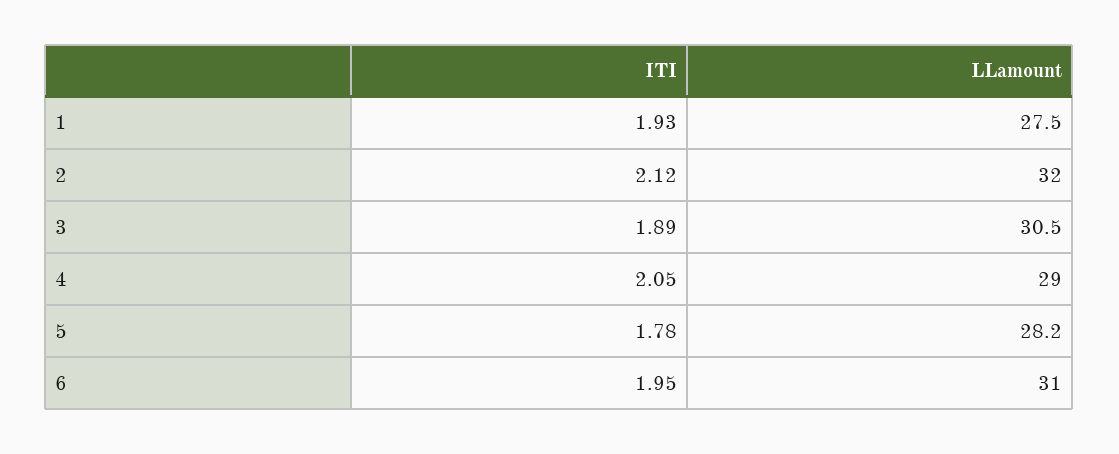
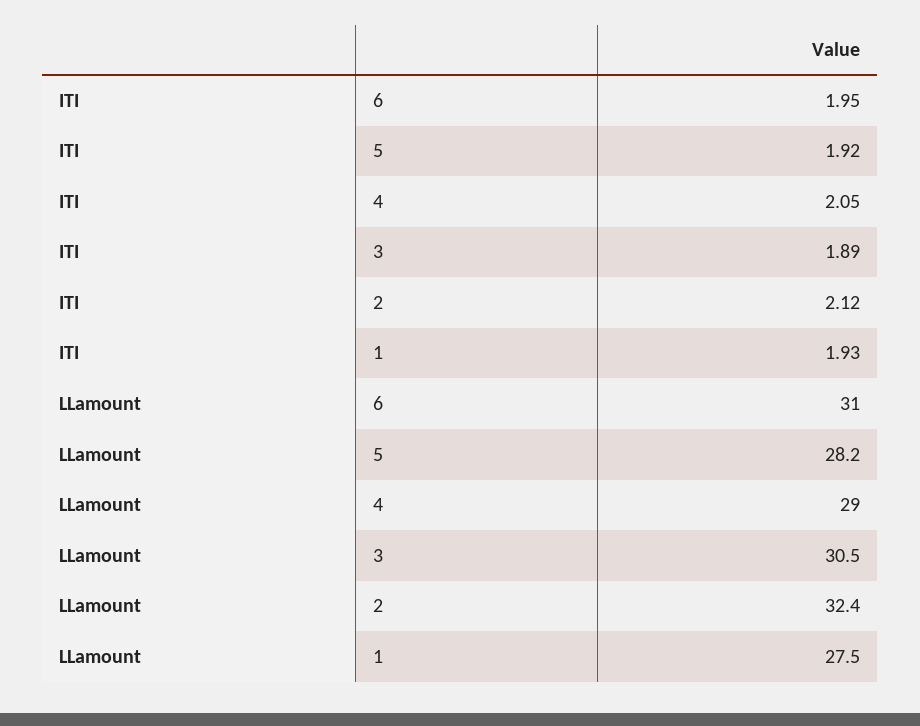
  {
    "ITI": {
      "1": 1.93,
      "2": 2.12,
      "3": 1.89,
      "4": 2.05,
-     "5": 1.78,
+     "5": 1.92,
      "6": 1.95
    },
    "LLamount": {
      "1": 27.5,
-     "2": 32,
+     "2": 32.4,
      "3": 30.5,
      "4": 29,
      "5": 28.2,
      "6": 31
    }
  }

